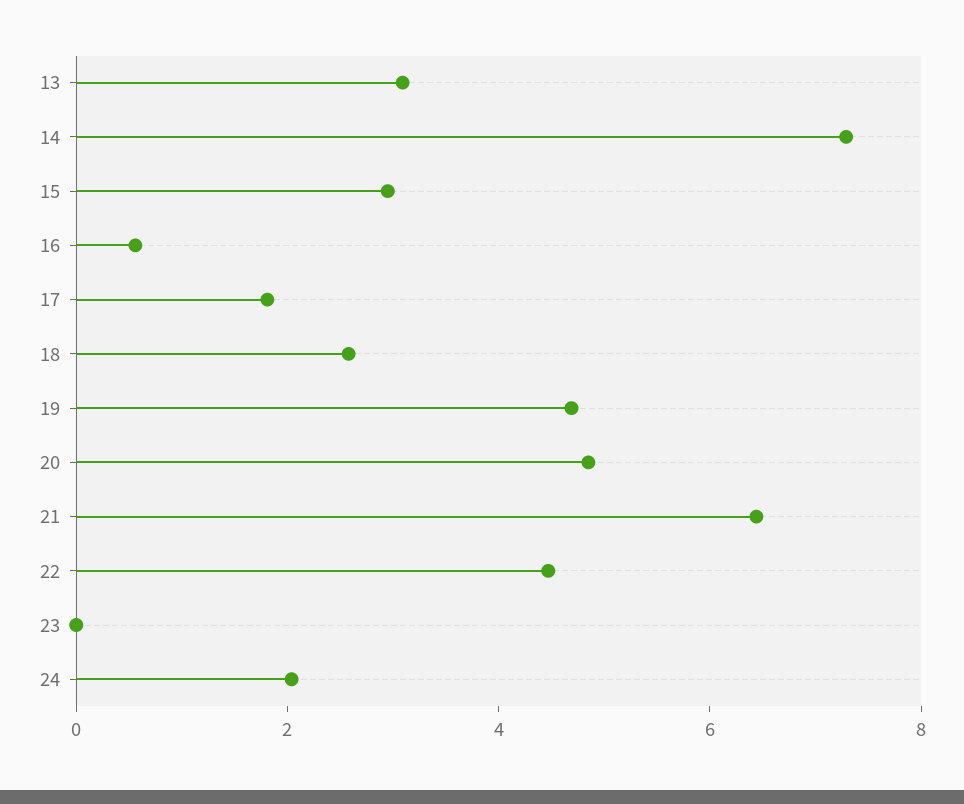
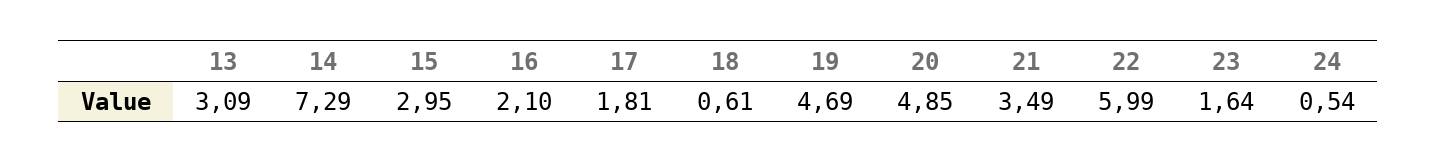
  {
    "13": 3.09,
    "14": 7.29,
    "15": 2.95,
-   "16": 0.5,
+   "16": 2.1,
    "17": 1.81,
-   "18": 2.5,
+   "18": 0.61,
    "19": 4.69,
    "20": 4.85,
-   "21": 6.5,
+   "21": 3.49,
-   "22": 4.5,
+   "22": 5.99,
-   "23": 0,
+   "23": 1.64,
-   "24": 2
+   "24": 0.54
  }

